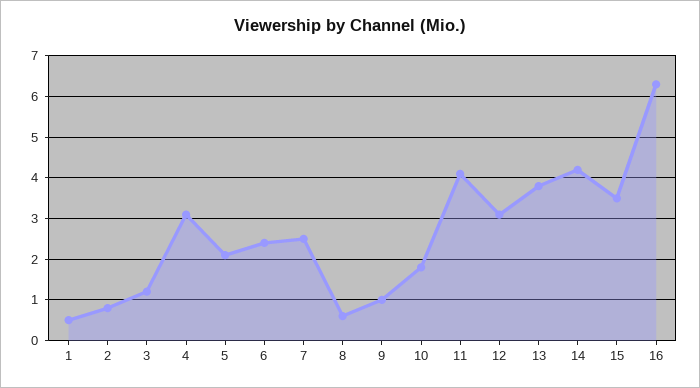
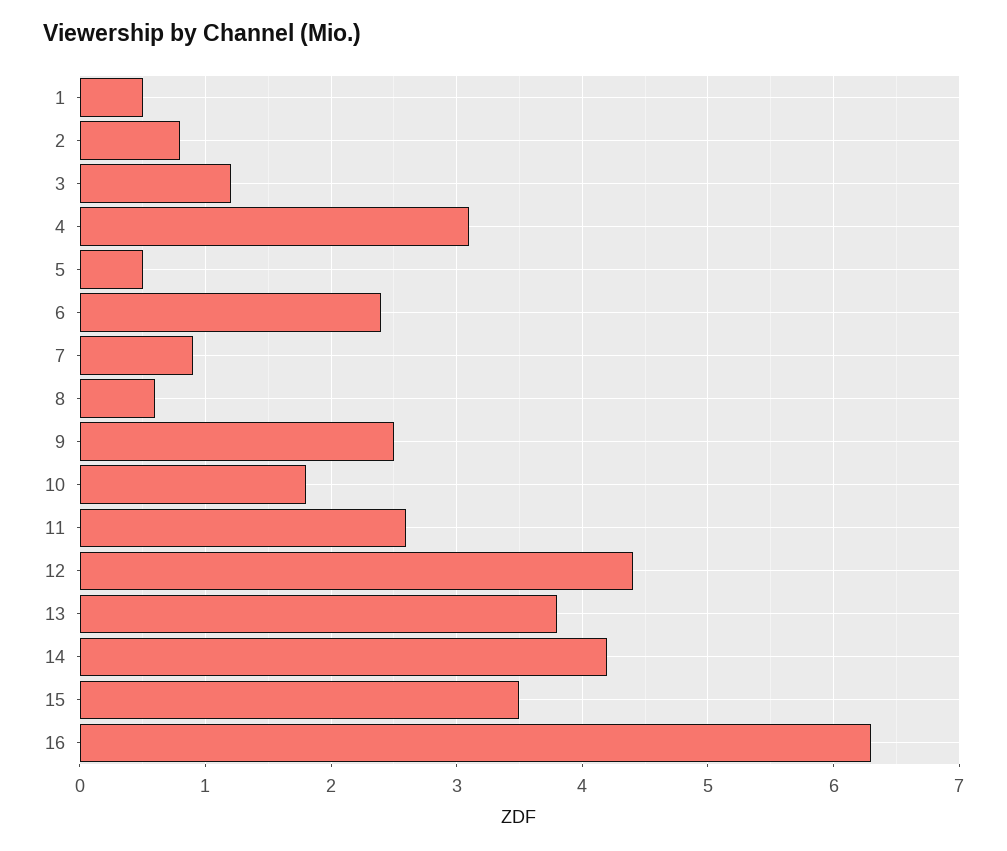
  {
    "1": 0.5,
    "2": 0.8,
    "3": 1.2,
    "4": 3.1,
-   "5": 2,
+   "5": 0.5,
    "6": 2.4,
-   "7": 2.5,
+   "7": 0.9,
    "8": 0.6,
-   "9": 1,
+   "9": 2.5,
    "10": 1.8,
-   "11": 4,
+   "11": 2.6,
-   "12": 3,
+   "12": 4.4,
    "13": 3.8,
    "14": 4.2,
    "15": 3.5,
    "16": 6.3
  }

